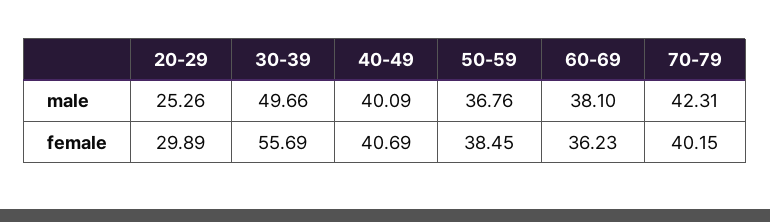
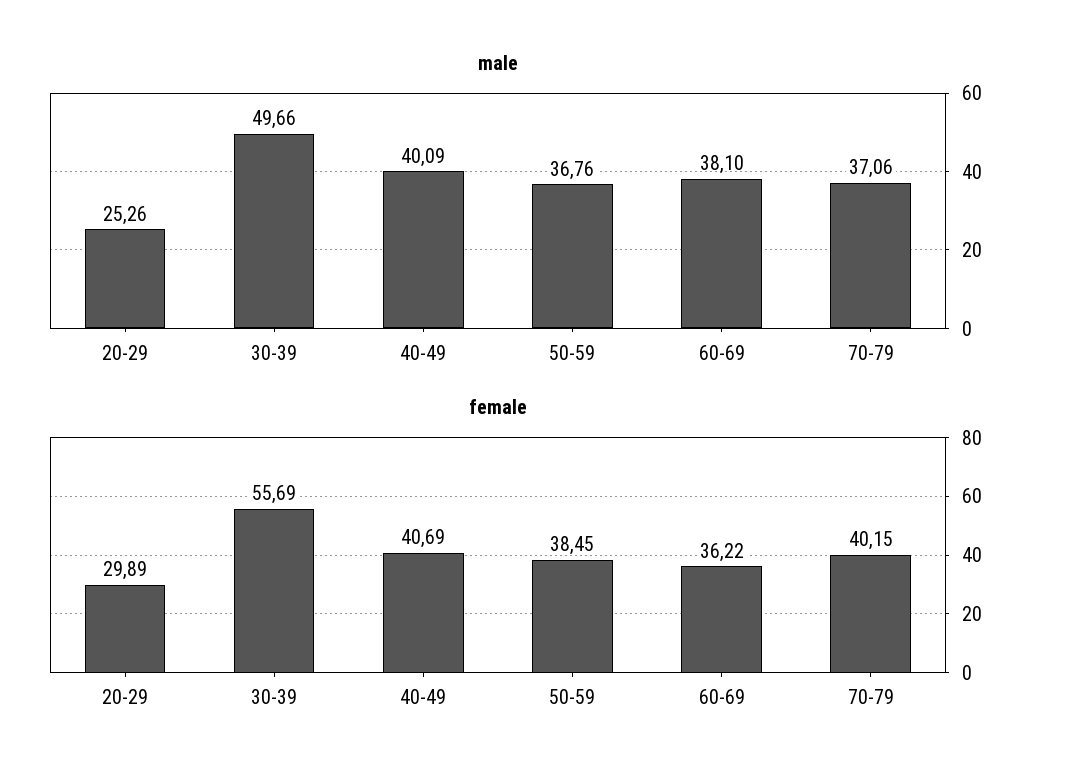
  {
    "male": {
      "20-29": 25.26,
      "30-39": 49.66,
      "40-49": 40.09,
      "50-59": 36.76,
      "60-69": 38.1,
-     "70-79": 42.31
+     "70-79": 37.06
    },
    "female": {
      "20-29": 29.89,
      "30-39": 55.69,
      "40-49": 40.69,
      "50-59": 38.45,
-     "60-69": 36.23,
+     "60-69": 36.22,
      "70-79": 40.15
    }
  }

